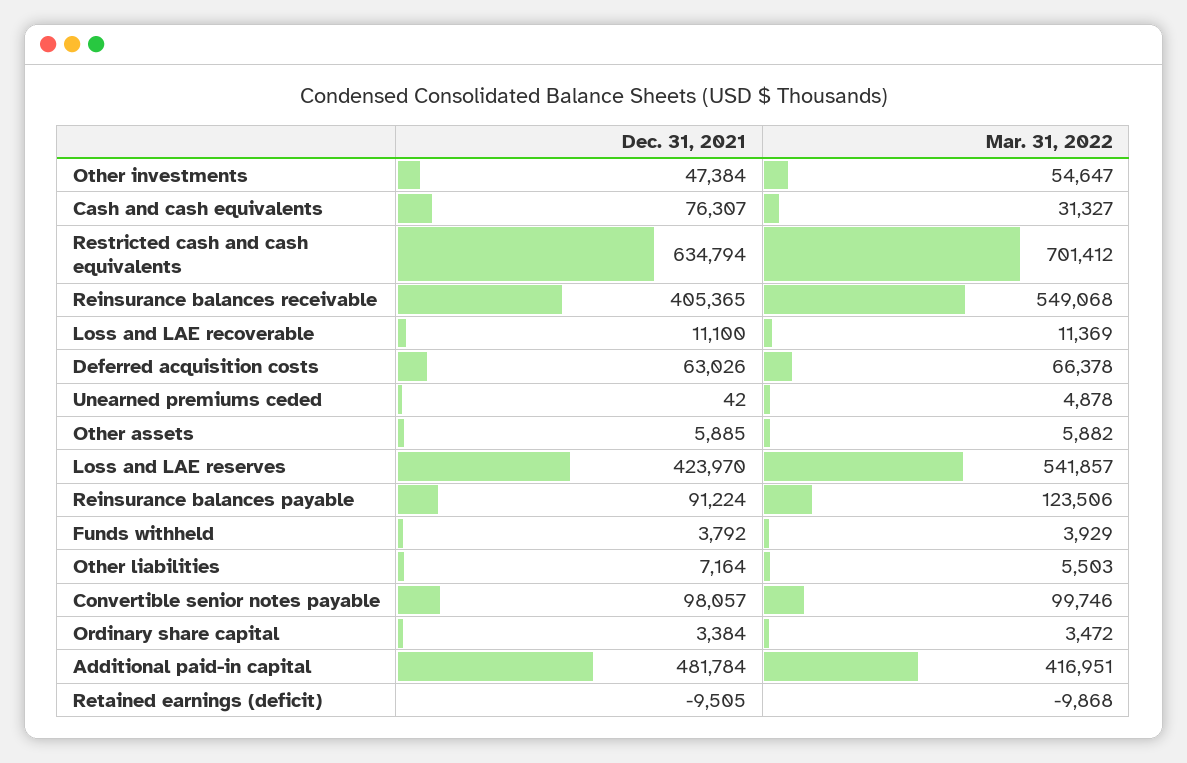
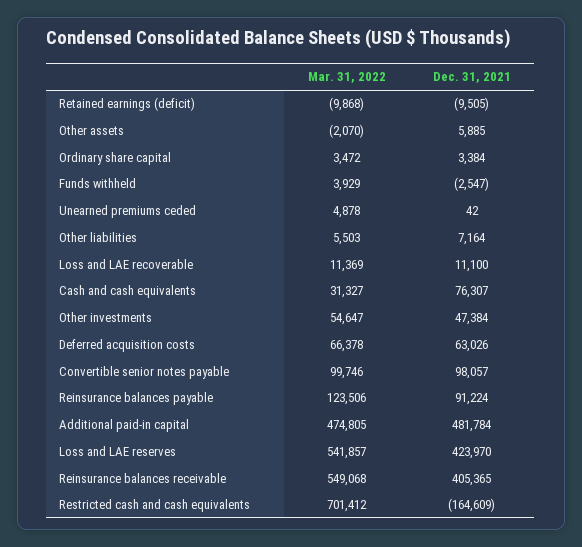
  {
    "Dec. 31, 2021": {
      "Other investments": 47384,
      "Cash and cash equivalents": 76307,
-     "Restricted cash and cash equivalents": 634794,
+     "Restricted cash and cash equivalents": -164609,
      "Reinsurance balances receivable": 405365,
      "Loss and LAE recoverable": 11100,
      "Deferred acquisition costs": 63026,
      "Unearned premiums ceded": 42,
      "Other assets": 5885,
      "Loss and LAE reserves": 423970,
      "Reinsurance balances payable": 91224,
-     "Funds withheld": 3792,
+     "Funds withheld": -2547,
      "Other liabilities": 7164,
      "Convertible senior notes payable": 98057,
      "Ordinary share capital": 3384,
      "Additional paid-in capital": 481784,
      "Retained earnings (deficit)": -9505
    },
    "Mar. 31, 2022": {
      "Other investments": 54647,
      "Cash and cash equivalents": 31327,
      "Restricted cash and cash equivalents": 701412,
      "Reinsurance balances receivable": 549068,
      "Loss and LAE recoverable": 11369,
      "Deferred acquisition costs": 66378,
      "Unearned premiums ceded": 4878,
-     "Other assets": 5882,
+     "Other assets": -2070,
      "Loss and LAE reserves": 541857,
      "Reinsurance balances payable": 123506,
      "Funds withheld": 3929,
      "Other liabilities": 5503,
      "Convertible senior notes payable": 99746,
      "Ordinary share capital": 3472,
-     "Additional paid-in capital": 416951,
+     "Additional paid-in capital": 474805,
      "Retained earnings (deficit)": -9868
    }
  }

